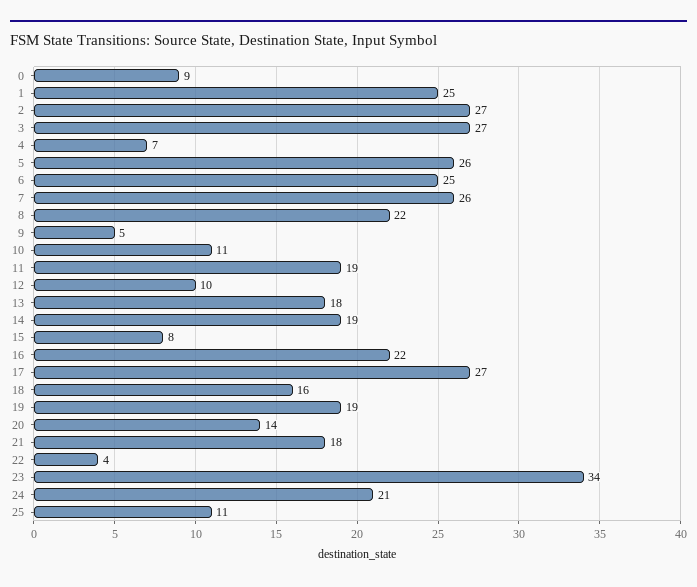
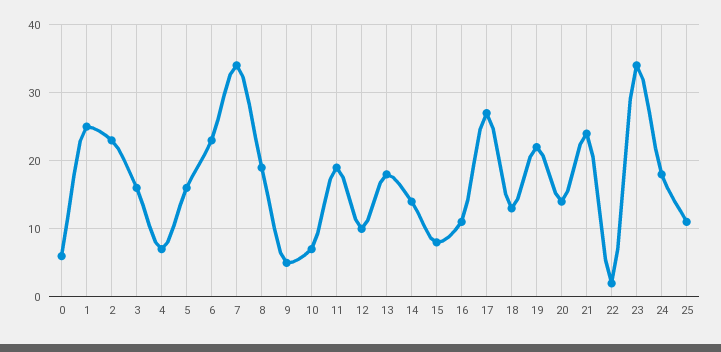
  {
-   "0": 9,
+   "0": 6,
    "1": 25,
-   "2": 27,
+   "2": 23,
-   "3": 27,
+   "3": 16,
    "4": 7,
-   "5": 26,
+   "5": 16,
-   "6": 25,
+   "6": 23,
-   "7": 26,
+   "7": 34,
-   "8": 22,
+   "8": 19,
    "9": 5,
-   "10": 11,
+   "10": 7,
    "11": 19,
    "12": 10,
    "13": 18,
-   "14": 19,
+   "14": 14,
    "15": 8,
-   "16": 22,
+   "16": 11,
    "17": 27,
-   "18": 16,
+   "18": 13,
-   "19": 19,
+   "19": 22,
    "20": 14,
-   "21": 18,
+   "21": 24,
-   "22": 4,
+   "22": 2,
    "23": 34,
-   "24": 21,
+   "24": 18,
    "25": 11
  }

